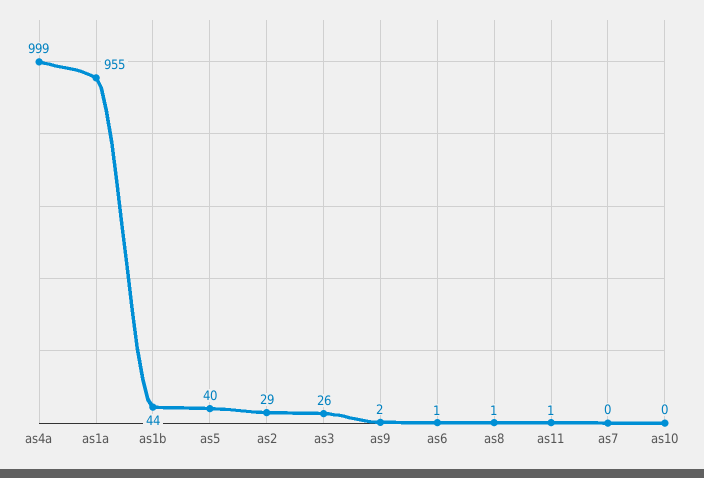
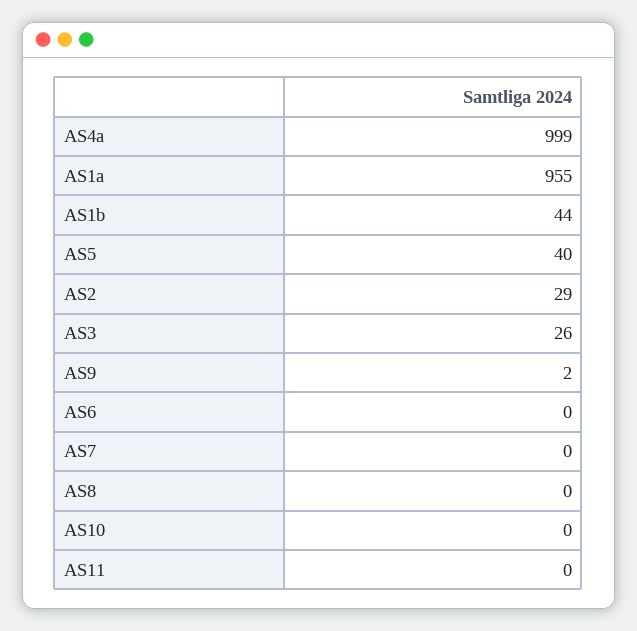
  {
    "as4a": 999,
    "as1a": 955,
    "as1b": 44,
    "as5": 40,
    "as2": 29,
    "as3": 26,
    "as9": 2,
-   "as6": 1,
+   "as6": 0,
-   "as8": 1,
+   "as8": 0,
-   "as11": 1,
+   "as11": 0,
    "as7": 0,
    "as10": 0
  }

